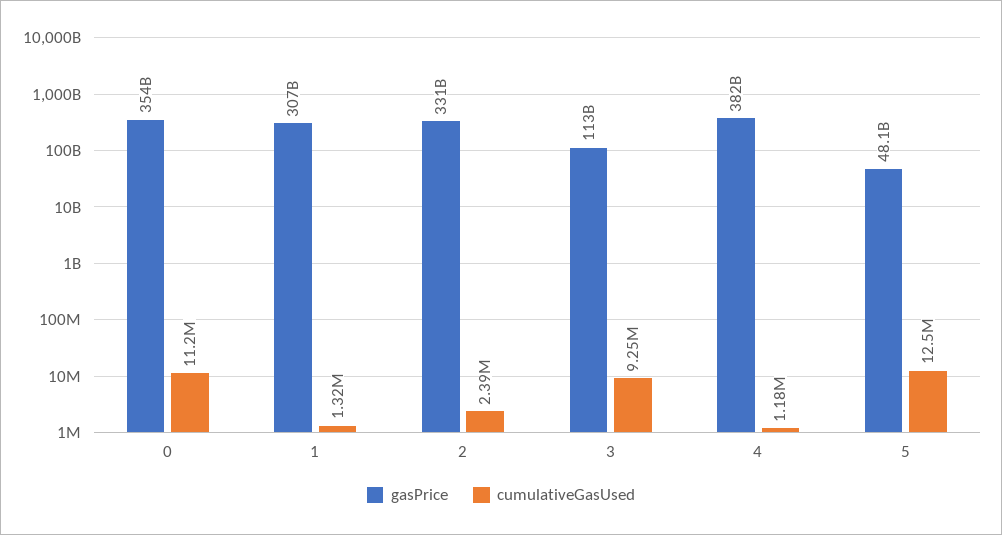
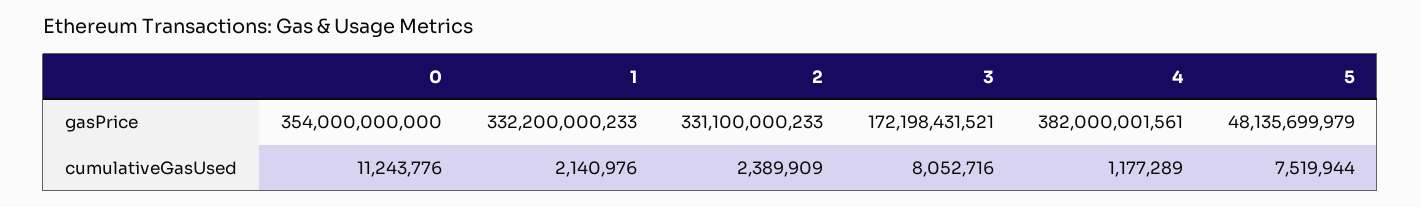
  {
    "gasPrice": {
      "0": 354000000000,
-     "1": 307000000000,
+     "1": 332200000233,
      "2": 331100000233,
-     "3": 113000000000,
+     "3": 172198431521,
      "4": 382000001561,
      "5": 48135699979
    },
    "cumulativeGasUsed": {
      "0": 11243776,
-     "1": 1320000,
+     "1": 2140976,
      "2": 2389909,
-     "3": 9250000,
+     "3": 8052716,
      "4": 1177289,
-     "5": 12500000
+     "5": 7519944
    }
  }

